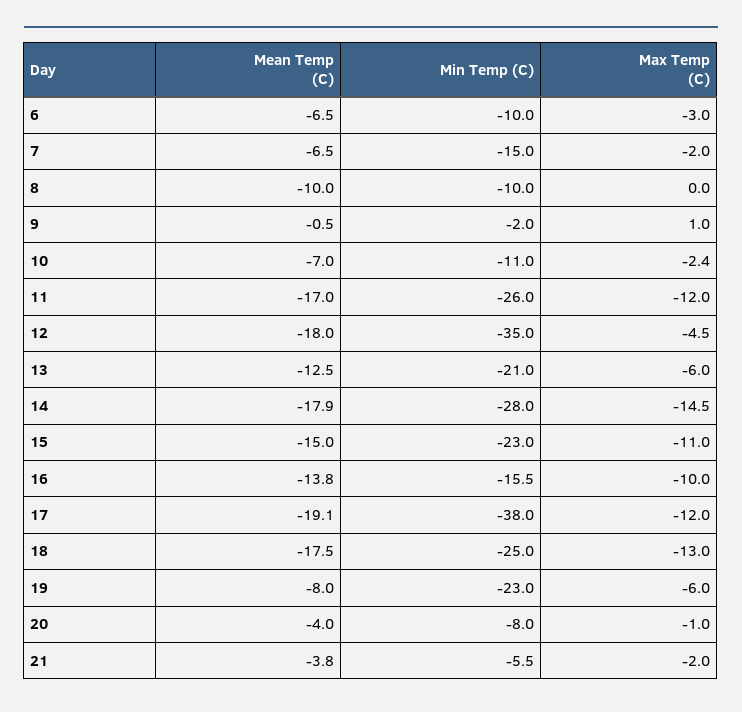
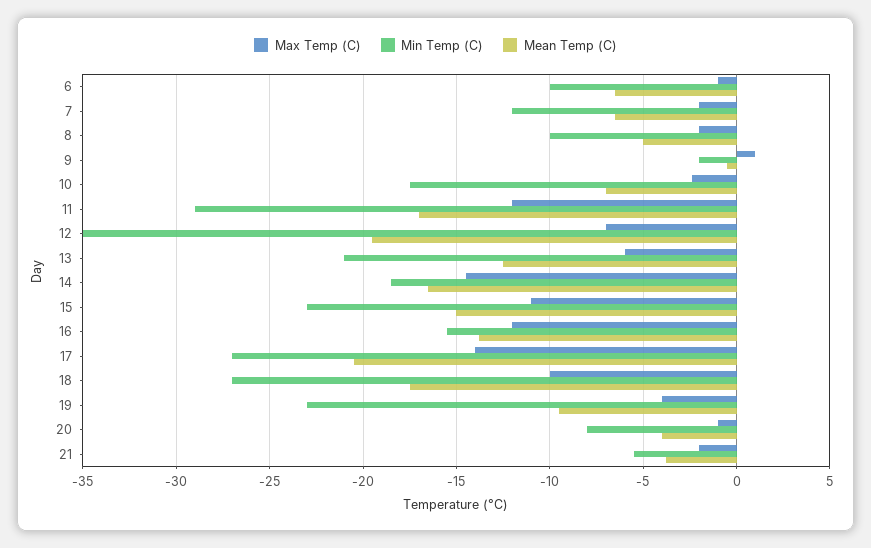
  {
    "Mean Temp (C)": {
      "6": -6.5,
      "7": -6.5,
-     "8": -10,
+     "8": -5,
      "9": -0.5,
      "10": -7,
      "11": -17,
-     "12": -18,
+     "12": -19.5,
      "13": -12.5,
-     "14": -17.9,
+     "14": -16.5,
      "15": -15,
      "16": -13.8,
-     "17": -19.1,
+     "17": -20.5,
      "18": -17.5,
-     "19": -8,
+     "19": -9.5,
      "20": -4,
      "21": -3.8
    },
    "Min Temp (C)": {
      "6": -10,
-     "7": -15,
+     "7": -12,
      "8": -10,
      "9": -2,
-     "10": -11,
+     "10": -17.5,
-     "11": -26,
+     "11": -29,
      "12": -35,
      "13": -21,
-     "14": -28,
+     "14": -18.5,
      "15": -23,
      "16": -15.5,
-     "17": -38,
+     "17": -27,
-     "18": -25,
+     "18": -27,
      "19": -23,
      "20": -8,
      "21": -5.5
    },
    "Max Temp (C)": {
-     "6": -3,
+     "6": -1,
      "7": -2,
-     "8": 0,
+     "8": -2,
      "9": 1,
      "10": -2.4,
      "11": -12,
-     "12": -4.5,
+     "12": -7,
      "13": -6,
      "14": -14.5,
      "15": -11,
-     "16": -10,
+     "16": -12,
-     "17": -12,
+     "17": -14,
-     "18": -13,
+     "18": -10,
-     "19": -6,
+     "19": -4,
      "20": -1,
      "21": -2
    }
  }

